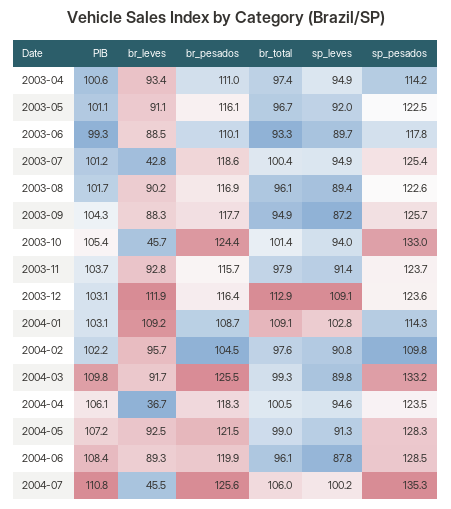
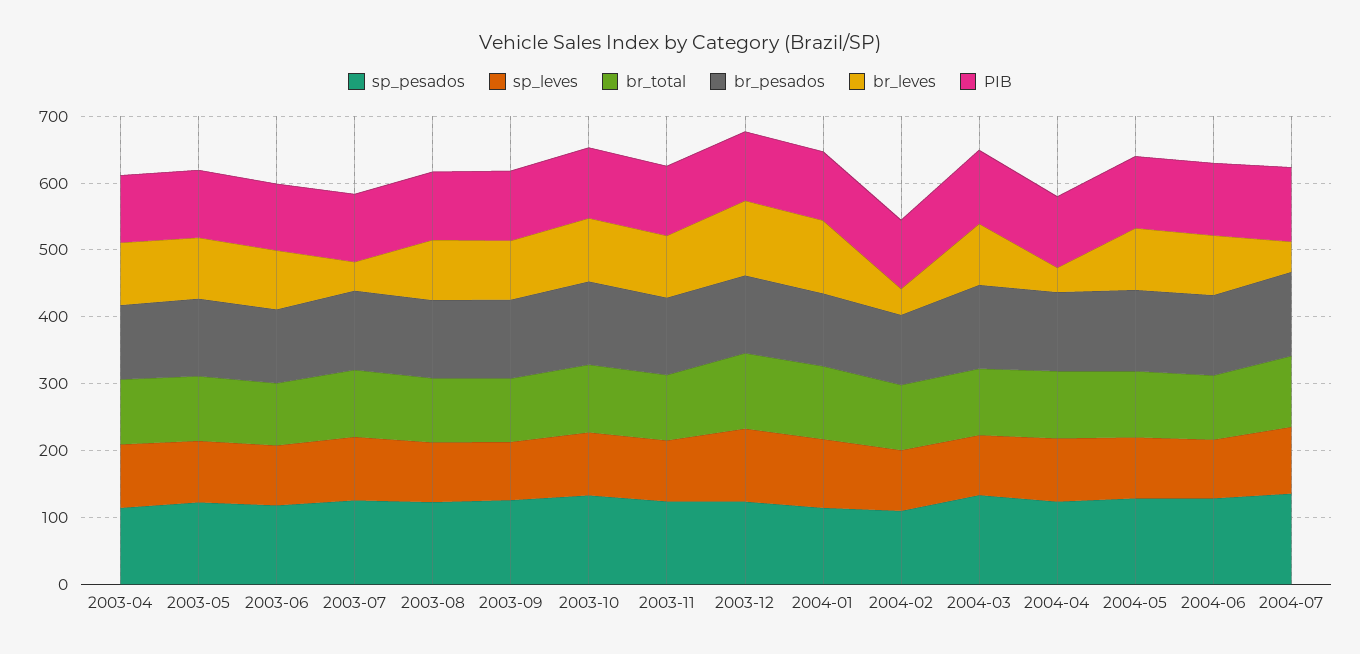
  {
    "PIB": {
      "2003-04": 100.6,
      "2003-05": 101.1,
      "2003-06": 99.3,
      "2003-07": 101.2,
      "2003-08": 101.7,
      "2003-09": 104.3,
      "2003-10": 105.4,
      "2003-11": 103.7,
      "2003-12": 103.1,
      "2004-01": 103.1,
      "2004-02": 102.2,
      "2004-03": 109.8,
      "2004-04": 106.1,
      "2004-05": 107.2,
      "2004-06": 108.4,
      "2004-07": 110.8
    },
    "br_leves": {
      "2003-04": 93.4,
      "2003-05": 91.1,
      "2003-06": 88.5,
      "2003-07": 42.8,
      "2003-08": 90.2,
      "2003-09": 88.3,
-     "2003-10": 45.7,
+     "2003-10": 100,
      "2003-11": 92.8,
      "2003-12": 111.9,
      "2004-01": 109.2,
-     "2004-02": 95.7,
+     "2004-02": 40,
      "2004-03": 91.7,
      "2004-04": 36.7,
      "2004-05": 92.5,
      "2004-06": 89.3,
      "2004-07": 45.5
    },
    "br_pesados": {
      "2003-04": 111,
      "2003-05": 116.1,
      "2003-06": 110.1,
      "2003-07": 118.6,
      "2003-08": 116.9,
      "2003-09": 117.7,
      "2003-10": 124.4,
      "2003-11": 115.7,
      "2003-12": 116.4,
      "2004-01": 108.7,
      "2004-02": 104.5,
      "2004-03": 125.5,
      "2004-04": 118.3,
      "2004-05": 121.5,
      "2004-06": 119.9,
      "2004-07": 125.6
    },
    "br_total": {
      "2003-04": 97.4,
      "2003-05": 96.7,
      "2003-06": 93.3,
      "2003-07": 100.4,
      "2003-08": 96.1,
      "2003-09": 94.9,
      "2003-10": 101.4,
      "2003-11": 97.9,
      "2003-12": 112.9,
      "2004-01": 109.1,
      "2004-02": 97.6,
      "2004-03": 99.3,
      "2004-04": 100.5,
      "2004-05": 99,
      "2004-06": 96.1,
      "2004-07": 106
    },
    "sp_leves": {
      "2003-04": 94.9,
      "2003-05": 92,
      "2003-06": 89.7,
      "2003-07": 94.9,
      "2003-08": 89.4,
      "2003-09": 87.2,
      "2003-10": 94,
      "2003-11": 91.4,
      "2003-12": 109.1,
      "2004-01": 102.8,
      "2004-02": 90.8,
      "2004-03": 89.8,
      "2004-04": 94.6,
      "2004-05": 91.3,
      "2004-06": 87.8,
      "2004-07": 100.2
    },
    "sp_pesados": {
      "2003-04": 114.2,
      "2003-05": 122.5,
      "2003-06": 117.8,
      "2003-07": 125.4,
      "2003-08": 122.6,
      "2003-09": 125.7,
      "2003-10": 133,
      "2003-11": 123.7,
      "2003-12": 123.6,
      "2004-01": 114.3,
      "2004-02": 109.8,
      "2004-03": 133.2,
      "2004-04": 123.5,
      "2004-05": 128.3,
      "2004-06": 128.5,
      "2004-07": 135.3
    }
  }

